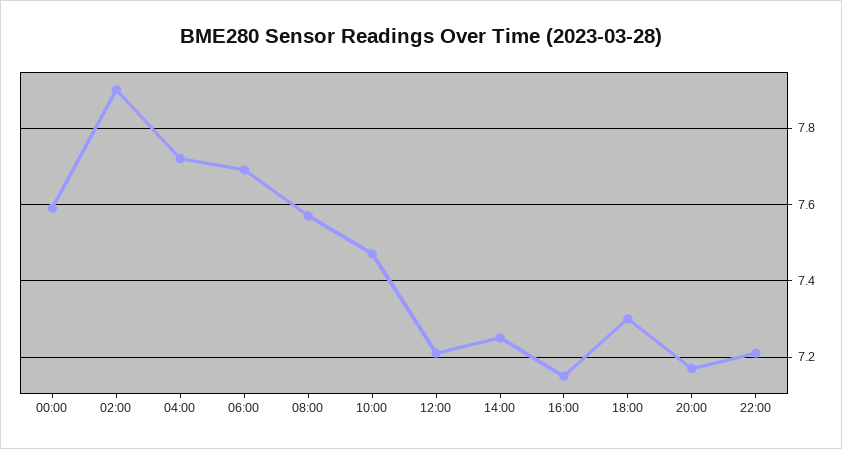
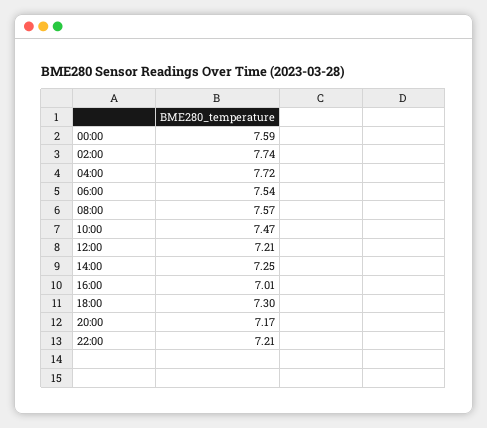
  {
    "00:00": 7.59,
-   "02:00": 7.9,
+   "02:00": 7.74,
    "04:00": 7.72,
-   "06:00": 7.7,
+   "06:00": 7.54,
    "08:00": 7.57,
    "10:00": 7.47,
    "12:00": 7.21,
    "14:00": 7.25,
-   "16:00": 7.15,
+   "16:00": 7.01,
    "18:00": 7.3,
    "20:00": 7.17,
    "22:00": 7.21
  }

